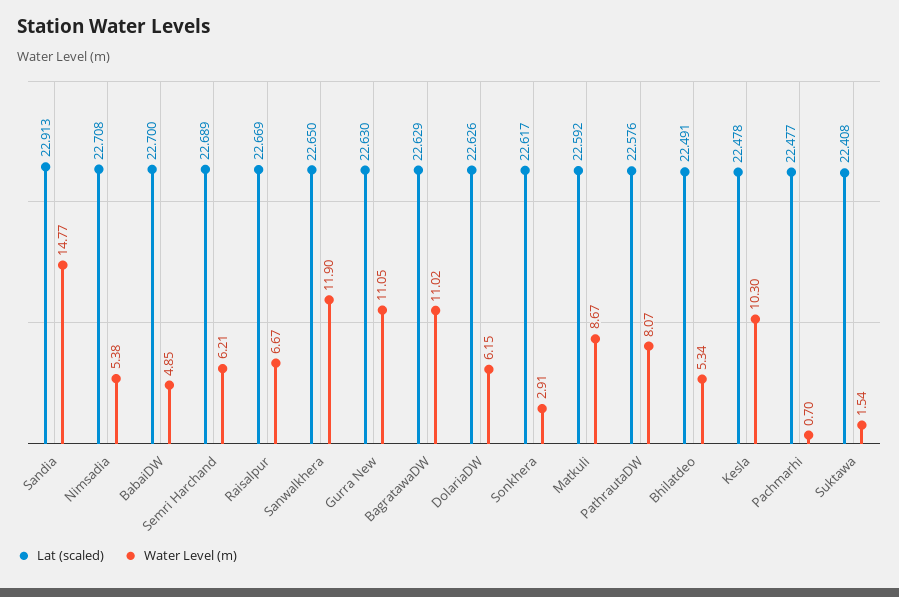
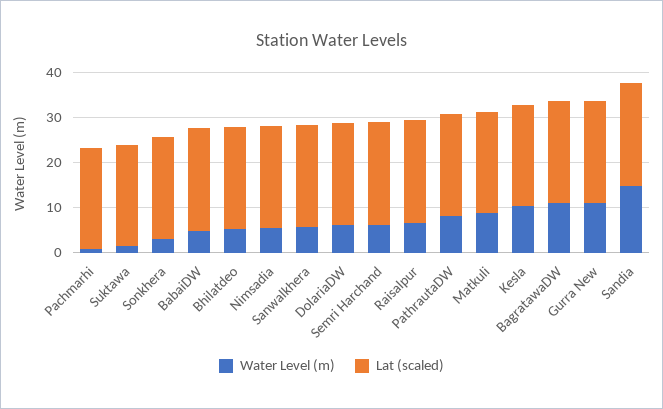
  {
    "Lat (scaled)": {
      "Sandia": 22.913,
      "Nimsadia": 22.708,
      "BabaiDW": 22.7,
      "Semri Harchand": 22.689,
      "Raisalpur": 22.669,
      "Sanwalkhera": 22.65,
      "Gurra New": 22.63,
      "BagratawaDW": 22.629,
      "DolariaDW": 22.626,
      "Sonkhera": 22.617,
      "Matkuli": 22.592,
      "PathrautaDW": 22.576,
      "Bhilatdeo": 22.491,
      "Kesla": 22.478,
      "Pachmarhi": 22.477,
      "Suktawa": 22.408
    },
    "Water Level (m)": {
      "Sandia": 14.77,
      "Nimsadia": 5.38,
      "BabaiDW": 4.85,
      "Semri Harchand": 6.21,
      "Raisalpur": 6.67,
-     "Sanwalkhera": 11.9,
+     "Sanwalkhera": 6,
      "Gurra New": 11.05,
      "BagratawaDW": 11.02,
      "DolariaDW": 6.15,
      "Sonkhera": 2.91,
      "Matkuli": 8.67,
      "PathrautaDW": 8.07,
      "Bhilatdeo": 5.34,
      "Kesla": 10.3,
      "Pachmarhi": 0.7,
      "Suktawa": 1.54
    }
  }

